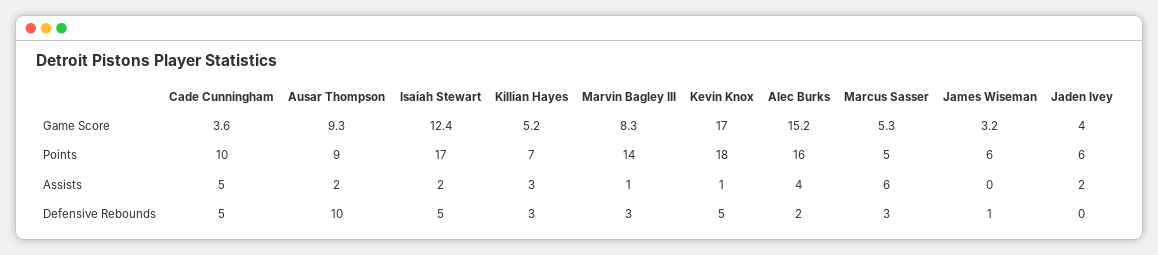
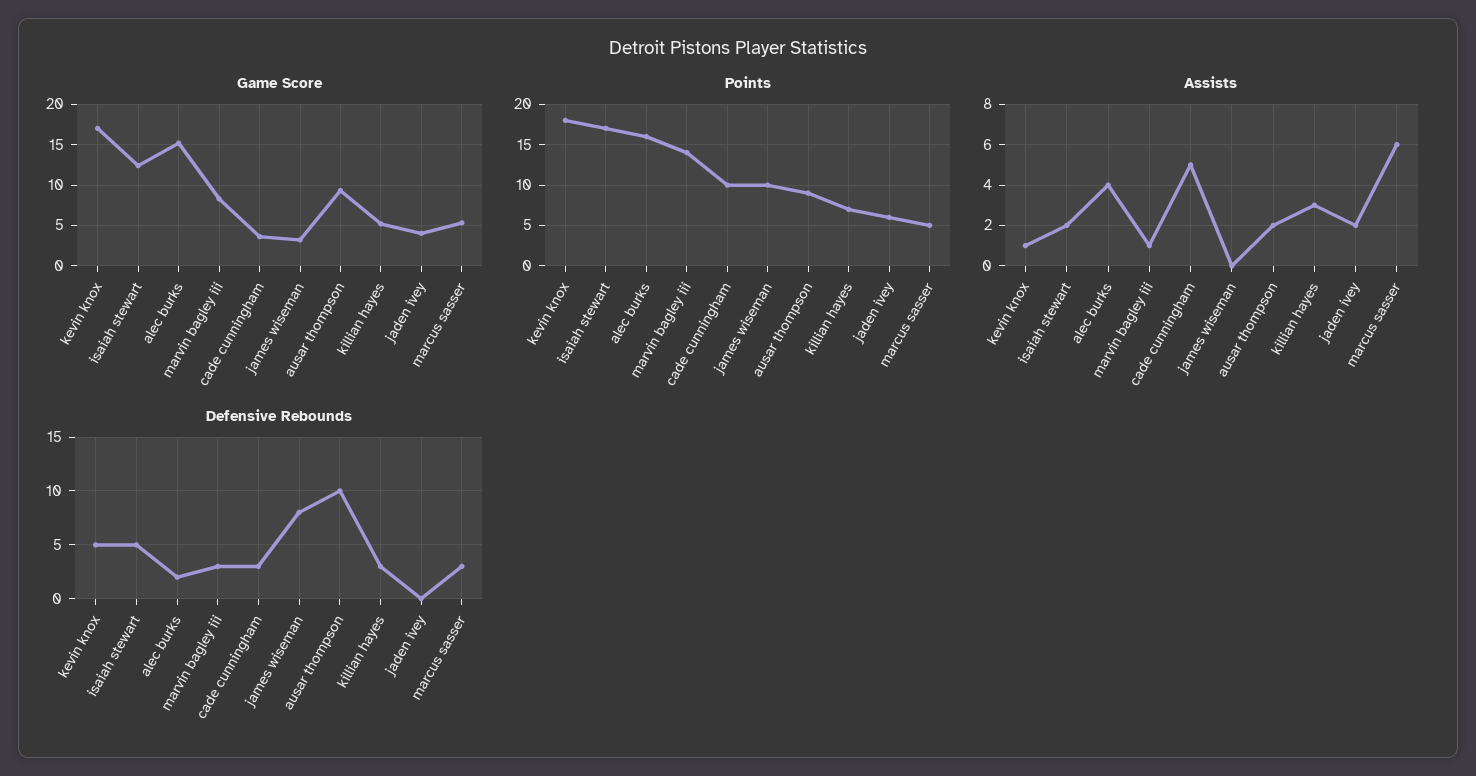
  {
    "Game Score": {
      "Cade Cunningham": 3.6,
      "Ausar Thompson": 9.3,
      "Isaiah Stewart": 12.4,
      "Killian Hayes": 5.2,
      "Marvin Bagley III": 8.3,
      "Kevin Knox": 17,
      "Alec Burks": 15.2,
      "Marcus Sasser": 5.3,
      "James Wiseman": 3.2,
      "Jaden Ivey": 4
    },
    "Points": {
      "Cade Cunningham": 10,
      "Ausar Thompson": 9,
      "Isaiah Stewart": 17,
      "Killian Hayes": 7,
      "Marvin Bagley III": 14,
      "Kevin Knox": 18,
      "Alec Burks": 16,
      "Marcus Sasser": 5,
-     "James Wiseman": 6,
+     "James Wiseman": 10,
      "Jaden Ivey": 6
    },
    "Assists": {
      "Cade Cunningham": 5,
      "Ausar Thompson": 2,
      "Isaiah Stewart": 2,
      "Killian Hayes": 3,
      "Marvin Bagley III": 1,
      "Kevin Knox": 1,
      "Alec Burks": 4,
      "Marcus Sasser": 6,
      "James Wiseman": 0,
      "Jaden Ivey": 2
    },
    "Defensive Rebounds": {
-     "Cade Cunningham": 5,
+     "Cade Cunningham": 3,
      "Ausar Thompson": 10,
      "Isaiah Stewart": 5,
      "Killian Hayes": 3,
      "Marvin Bagley III": 3,
      "Kevin Knox": 5,
      "Alec Burks": 2,
      "Marcus Sasser": 3,
-     "James Wiseman": 1,
+     "James Wiseman": 8,
      "Jaden Ivey": 0
    }
  }

